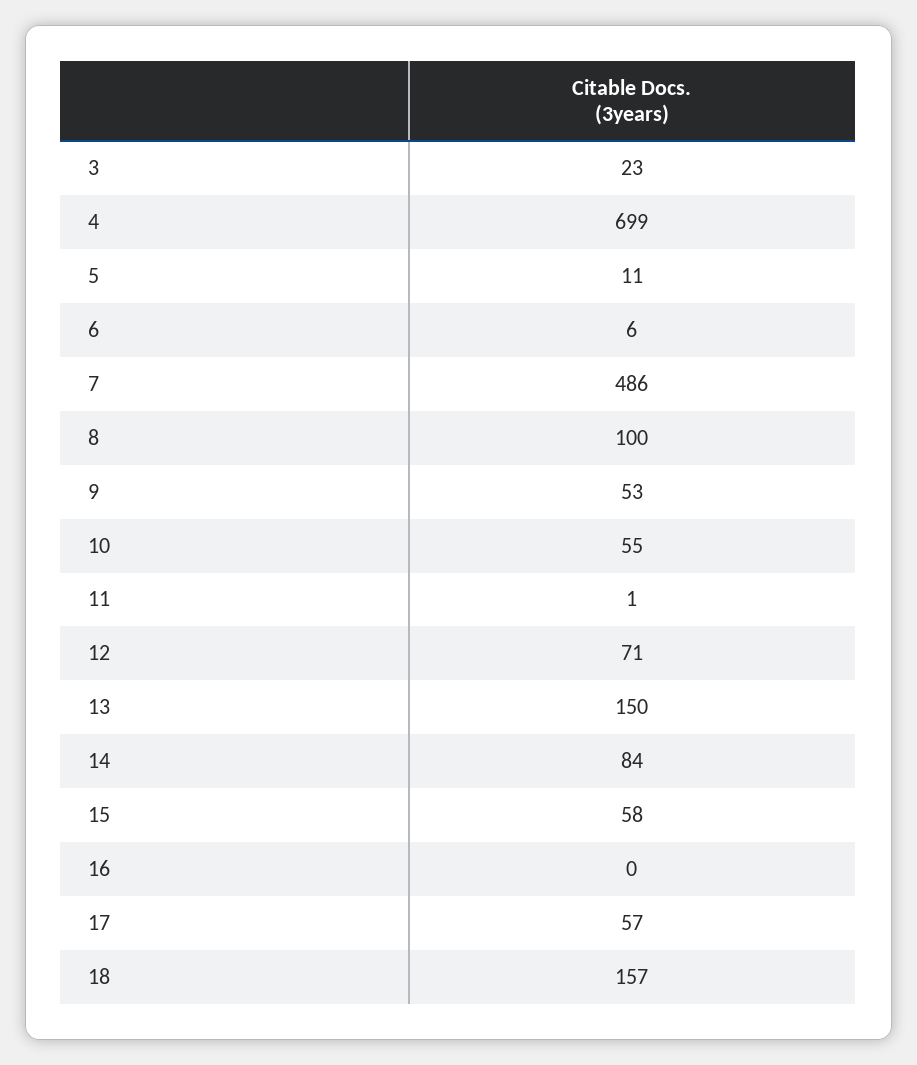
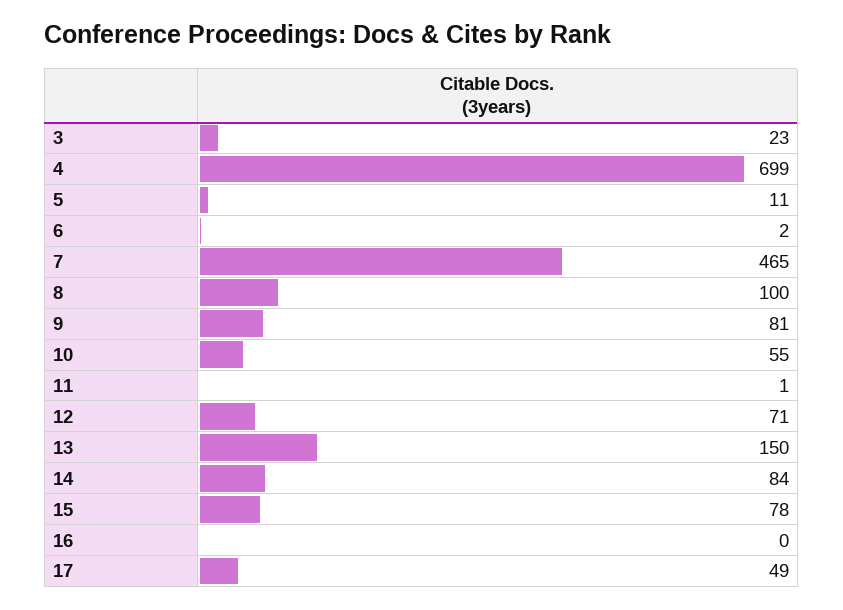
  {
    "3": 23,
    "4": 699,
    "5": 11,
-   "6": 6,
+   "6": 2,
-   "7": 486,
+   "7": 465,
    "8": 100,
-   "9": 53,
+   "9": 81,
    "10": 55,
    "11": 1,
    "12": 71,
    "13": 150,
    "14": 84,
-   "15": 58,
+   "15": 78,
    "16": 0,
-   "17": 57,
+   "17": 49
-   "18": 157
  }

